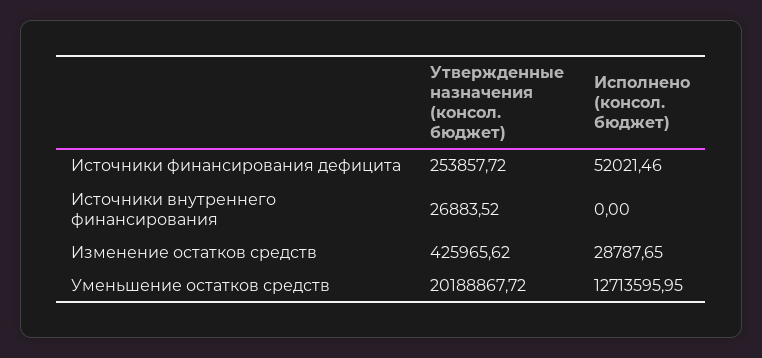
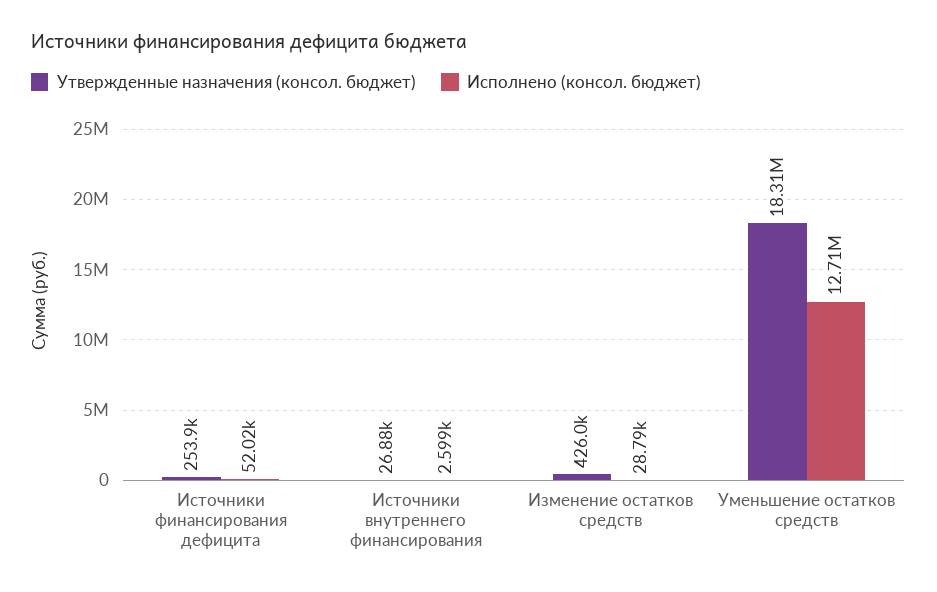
  {
    "Утвержденные назначения (консол. бюджет)": {
      "Источники финансирования дефицита": 253857.72,
      "Источники внутреннего финансирования": 26883.52,
      "Изменение остатков средств": 425965.62,
-     "Уменьшение остатков средств": 20188867.72
+     "Уменьшение остатков средств": 18310000
    },
    "Исполнено (консол. бюджет)": {
      "Источники финансирования дефицита": 52021.46,
-     "Источники внутреннего финансирования": 0,
+     "Источники внутреннего финансирования": 2599,
      "Изменение остатков средств": 28787.65,
      "Уменьшение остатков средств": 12713595.95
    }
  }

